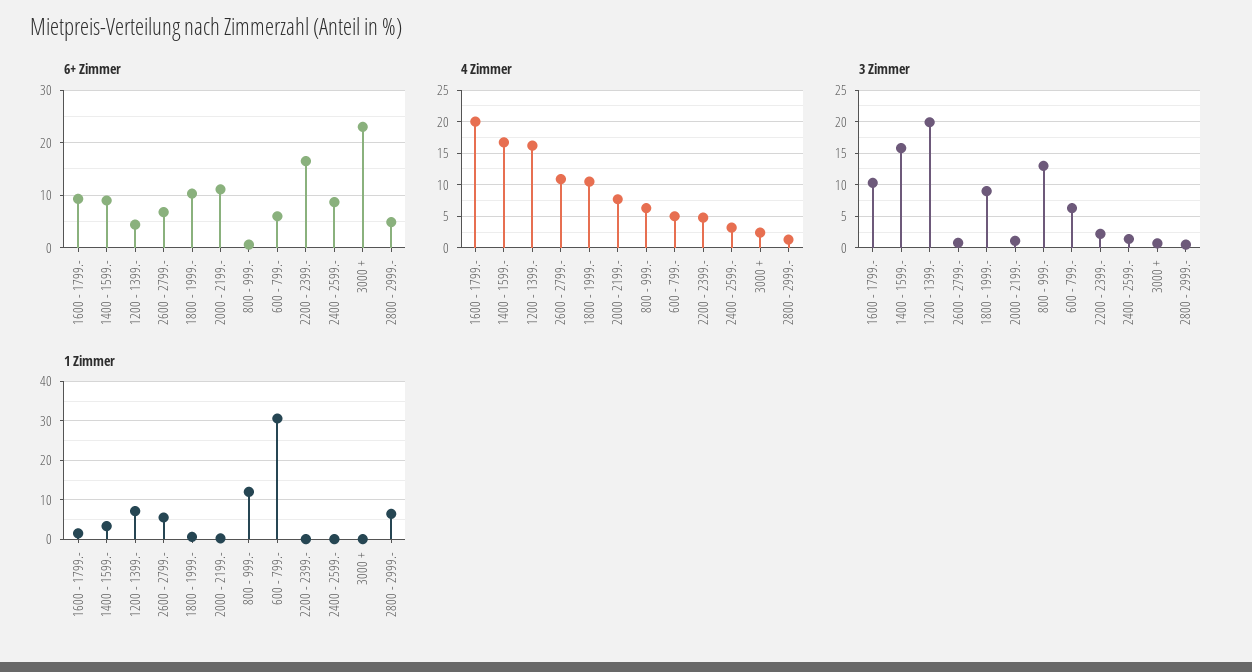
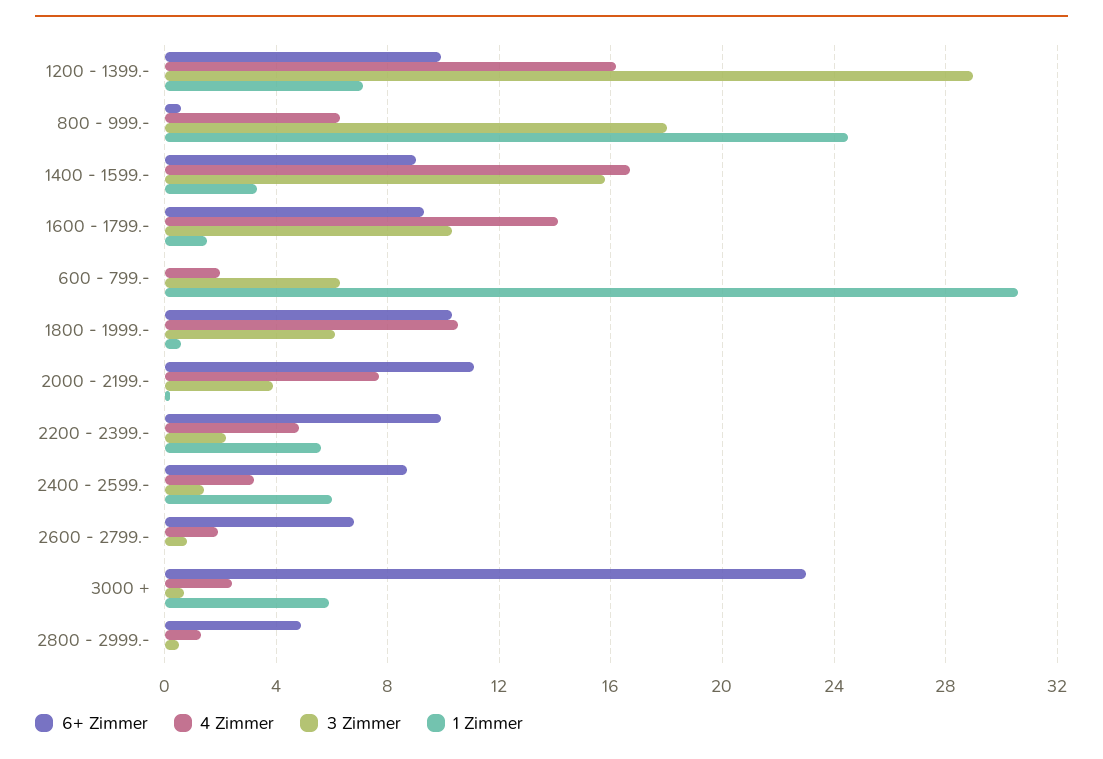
  {
    "6+ Zimmer": {
      "1600 - 1799.-": 9.5,
      "1400 - 1599.-": 9,
-     "1200 - 1399.-": 4,
+     "1200 - 1399.-": 10,
      "2600 - 2799.-": 7,
      "1800 - 1999.-": 10.5,
      "2000 - 2199.-": 11,
      "800 - 999.-": 0.5,
-     "600 - 799.-": 6,
+     "600 - 799.-": 0,
-     "2200 - 2399.-": 16,
+     "2200 - 2399.-": 10,
      "2400 - 2599.-": 8.5,
      "3000 +": 23,
      "2800 - 2999.-": 5
    },
    "4 Zimmer": {
-     "1600 - 1799.-": 20,
+     "1600 - 1799.-": 14,
      "1400 - 1599.-": 16.5,
      "1200 - 1399.-": 16,
-     "2600 - 2799.-": 11,
+     "2600 - 2799.-": 2,
      "1800 - 1999.-": 10.5,
      "2000 - 2199.-": 7.5,
      "800 - 999.-": 6.5,
-     "600 - 799.-": 5,
+     "600 - 799.-": 2,
      "2200 - 2399.-": 5,
      "2400 - 2599.-": 3,
      "3000 +": 2.5,
      "2800 - 2999.-": 1.5
    },
    "3 Zimmer": {
      "1600 - 1799.-": 10.5,
      "1400 - 1599.-": 16,
-     "1200 - 1399.-": 20,
+     "1200 - 1399.-": 29,
      "2600 - 2799.-": 1,
-     "1800 - 1999.-": 9,
+     "1800 - 1999.-": 6,
-     "2000 - 2199.-": 1,
+     "2000 - 2199.-": 4,
-     "800 - 999.-": 13,
+     "800 - 999.-": 18,
      "600 - 799.-": 6.5,
      "2200 - 2399.-": 2,
      "2400 - 2599.-": 1.5,
      "3000 +": 0.5,
      "2800 - 2999.-": 0.5
    },
    "1 Zimmer": {
      "1600 - 1799.-": 1.5,
      "1400 - 1599.-": 3.5,
      "1200 - 1399.-": 7,
-     "2600 - 2799.-": 6,
+     "2600 - 2799.-": 0,
      "1800 - 1999.-": 0.5,
      "2000 - 2199.-": 0,
-     "800 - 999.-": 12,
+     "800 - 999.-": 24.5,
      "600 - 799.-": 30.5,
-     "2200 - 2399.-": 0,
+     "2200 - 2399.-": 5.5,
-     "2400 - 2599.-": 0,
+     "2400 - 2599.-": 6,
-     "3000 +": 0,
+     "3000 +": 6,
-     "2800 - 2999.-": 6
+     "2800 - 2999.-": 0
    }
  }

